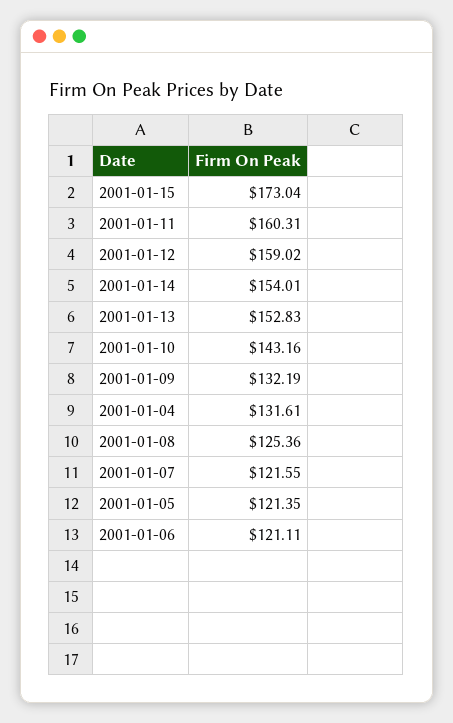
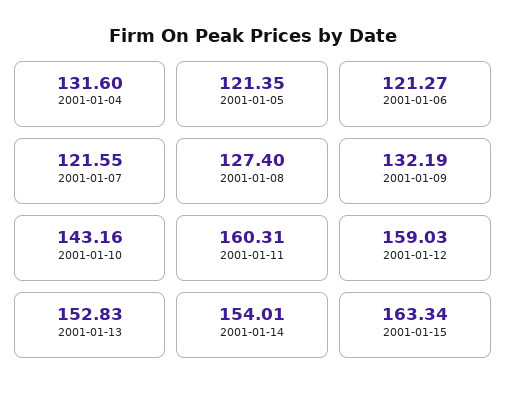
  {
-   "2001-01-15": 173.04,
+   "2001-01-15": 163.34,
    "2001-01-11": 160.31,
-   "2001-01-12": 159.02,
+   "2001-01-12": 159.03,
    "2001-01-14": 154.01,
    "2001-01-13": 152.83,
    "2001-01-10": 143.16,
    "2001-01-09": 132.19,
-   "2001-01-04": 131.61,
+   "2001-01-04": 131.6,
-   "2001-01-08": 125.36,
+   "2001-01-08": 127.4,
    "2001-01-07": 121.55,
    "2001-01-05": 121.35,
-   "2001-01-06": 121.11
+   "2001-01-06": 121.27
  }

